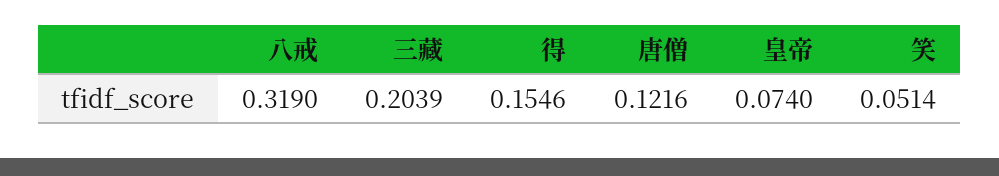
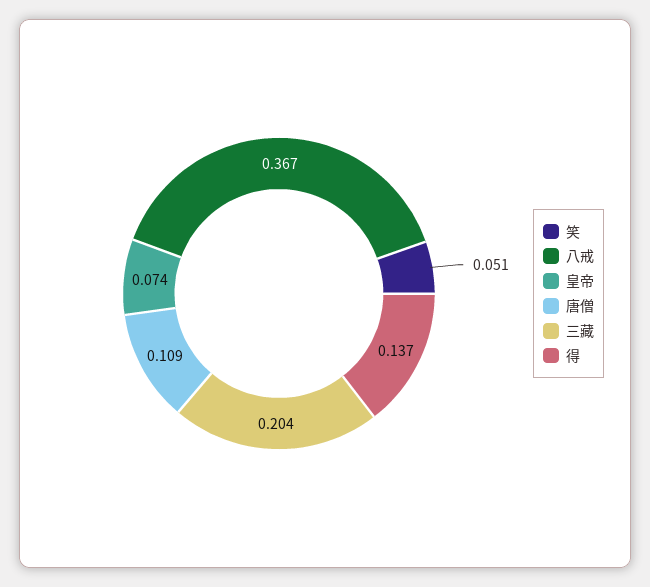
  {
-   "八戒": 0.319,
+   "八戒": 0.367,
    "三藏": 0.2039,
-   "得": 0.1546,
+   "得": 0.137,
-   "唐僧": 0.1216,
+   "唐僧": 0.109,
    "皇帝": 0.074,
    "笑": 0.0514
  }

